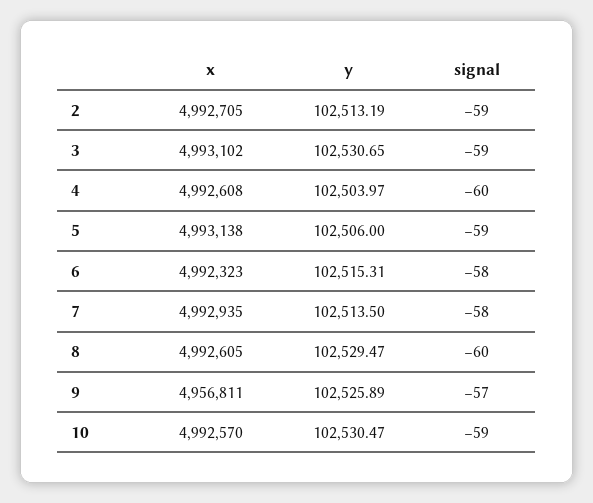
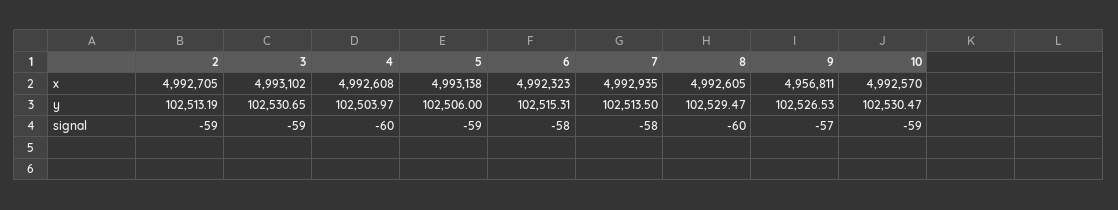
  {
    "x": {
      "2": 4992705,
      "3": 4993102,
      "4": 4992608,
      "5": 4993138,
      "6": 4992323,
      "7": 4992935,
      "8": 4992605,
      "9": 4956811,
      "10": 4992570
    },
    "y": {
      "2": 102513.19,
      "3": 102530.65,
      "4": 102503.97,
      "5": 102506,
      "6": 102515.31,
      "7": 102513.5,
      "8": 102529.47,
-     "9": 102525.89,
+     "9": 102526.53,
      "10": 102530.47
    },
    "signal": {
      "2": -59,
      "3": -59,
      "4": -60,
      "5": -59,
      "6": -58,
      "7": -58,
      "8": -60,
      "9": -57,
      "10": -59
    }
  }

